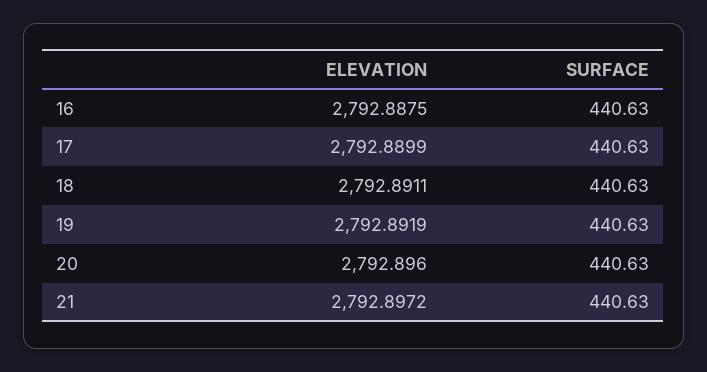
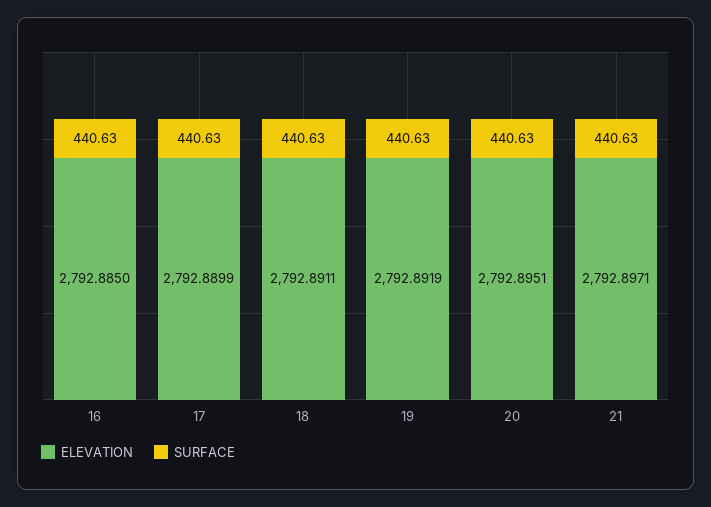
  {
    "ELEVATION": {
-     "16": 2792.8875,
+     "16": 2792.885,
      "17": 2792.8899,
      "18": 2792.8911,
      "19": 2792.8919,
-     "20": 2792.896,
+     "20": 2792.8951,
-     "21": 2792.8972
+     "21": 2792.8971
    },
    "SURFACE": {
      "16": 440.63,
      "17": 440.63,
      "18": 440.63,
      "19": 440.63,
      "20": 440.63,
      "21": 440.63
    }
  }

